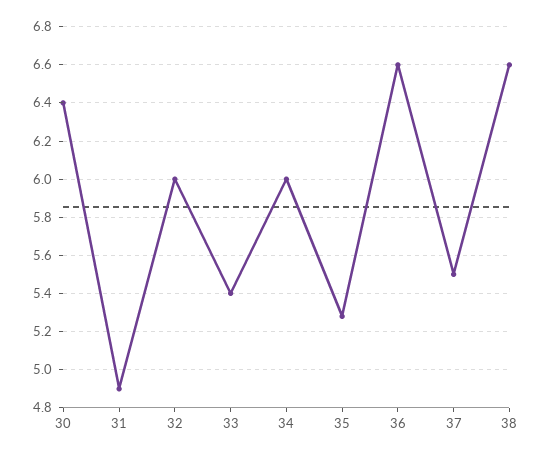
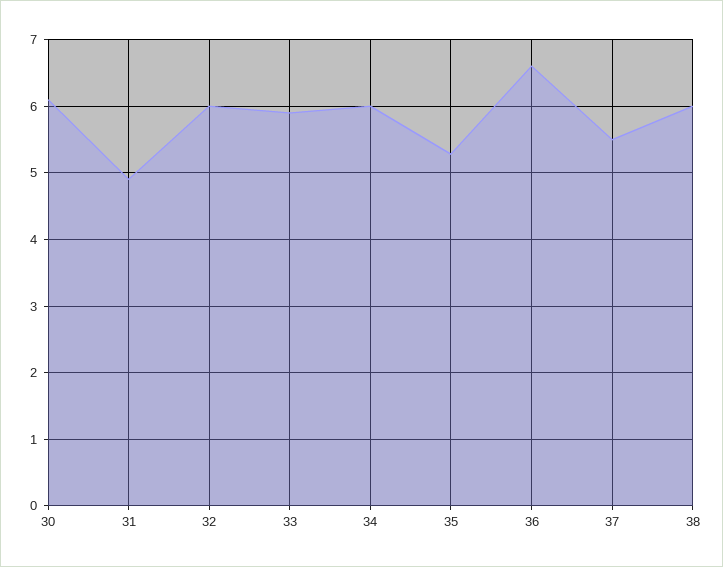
  {
-   "30": 6.4,
+   "30": 6.1,
    "31": 4.9,
    "32": 6,
-   "33": 5.4,
+   "33": 5.9,
    "34": 6,
    "35": 5.3,
    "36": 6.6,
    "37": 5.5,
-   "38": 6.6
+   "38": 6
  }

